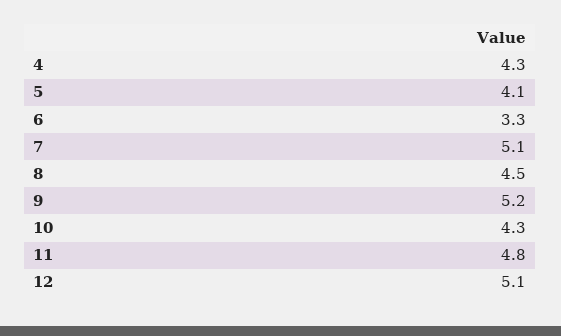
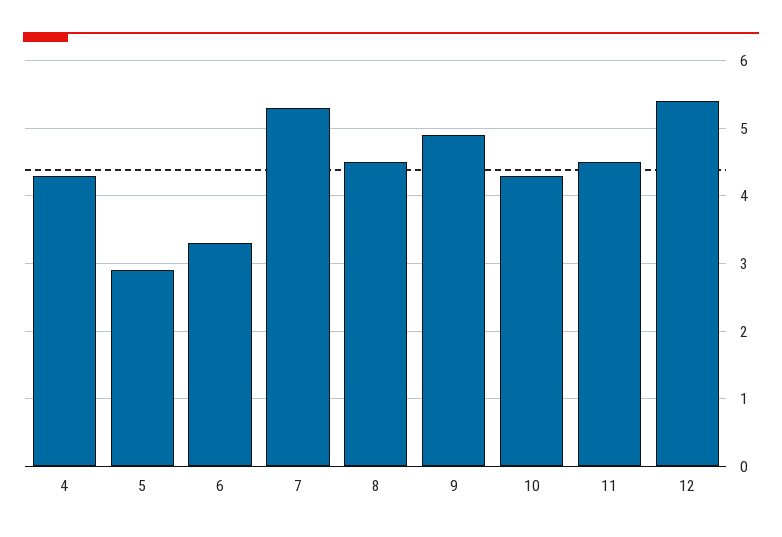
  {
    "4": 4.3,
-   "5": 4.1,
+   "5": 2.9,
    "6": 3.3,
-   "7": 5.1,
+   "7": 5.3,
    "8": 4.5,
-   "9": 5.2,
+   "9": 4.9,
    "10": 4.3,
-   "11": 4.8,
+   "11": 4.5,
-   "12": 5.1
+   "12": 5.4
  }

